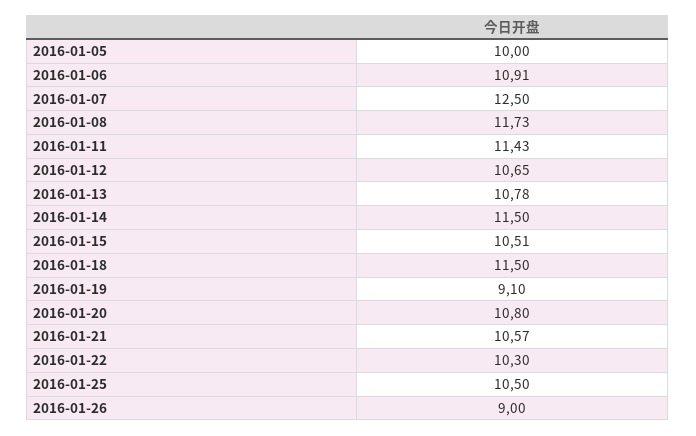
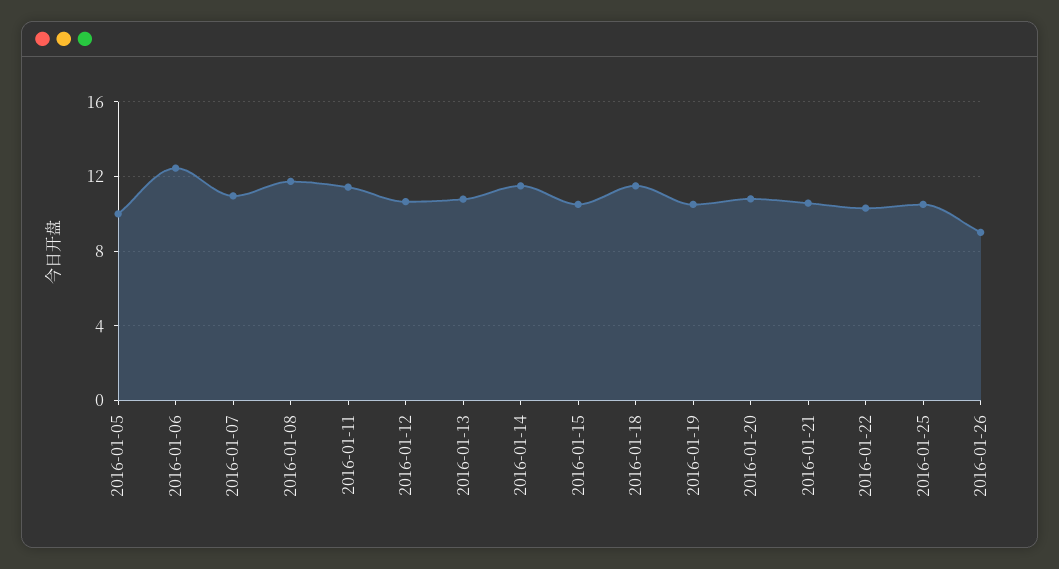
  {
    "2016-01-05": 10,
-   "2016-01-06": 10.91,
+   "2016-01-06": 12.5,
-   "2016-01-07": 12.5,
+   "2016-01-07": 11,
    "2016-01-08": 11.73,
    "2016-01-11": 11.43,
    "2016-01-12": 10.65,
    "2016-01-13": 10.78,
    "2016-01-14": 11.5,
    "2016-01-15": 10.51,
    "2016-01-18": 11.5,
-   "2016-01-19": 9.1,
+   "2016-01-19": 10.5,
    "2016-01-20": 10.8,
    "2016-01-21": 10.57,
    "2016-01-22": 10.3,
    "2016-01-25": 10.5,
    "2016-01-26": 9
  }

